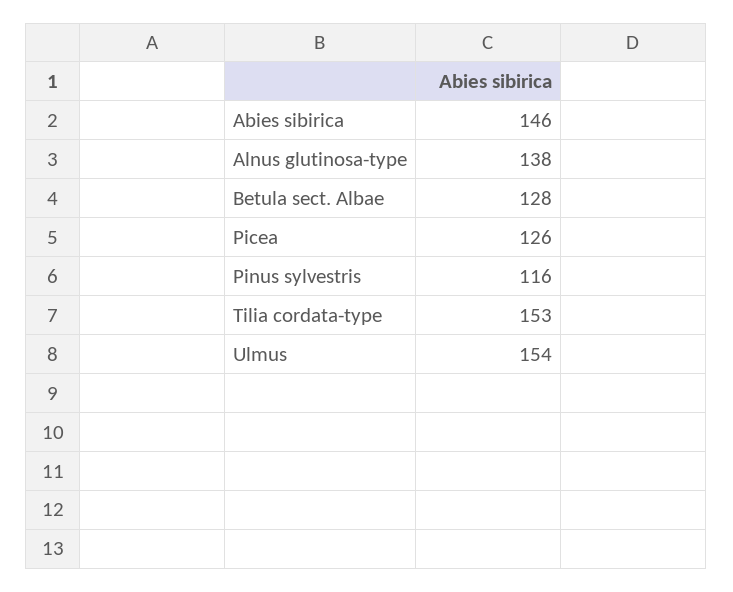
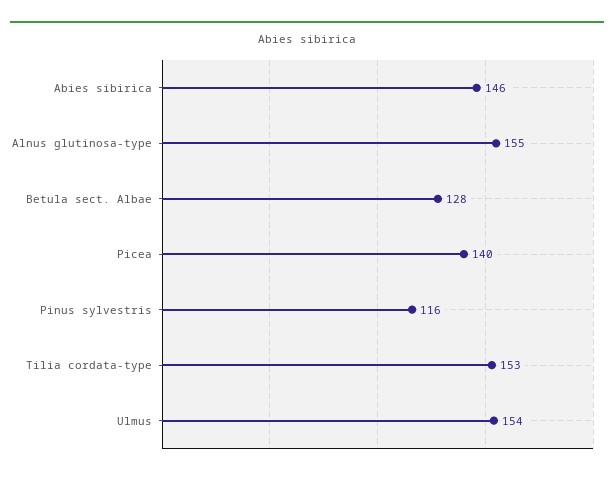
  {
    "Abies sibirica": 146,
-   "Alnus glutinosa-type": 138,
+   "Alnus glutinosa-type": 155,
    "Betula sect. Albae": 128,
-   "Picea": 126,
+   "Picea": 140,
    "Pinus sylvestris": 116,
    "Tilia cordata-type": 153,
    "Ulmus": 154
  }

